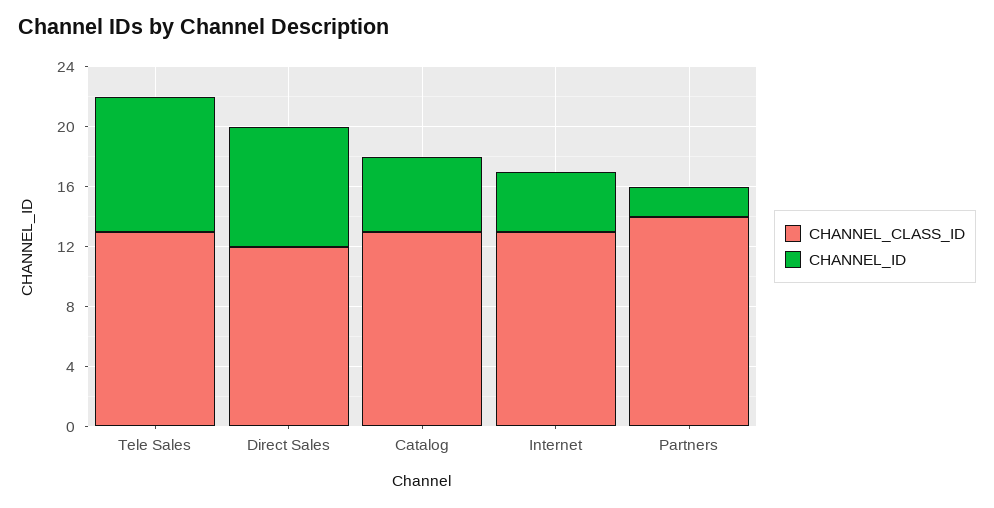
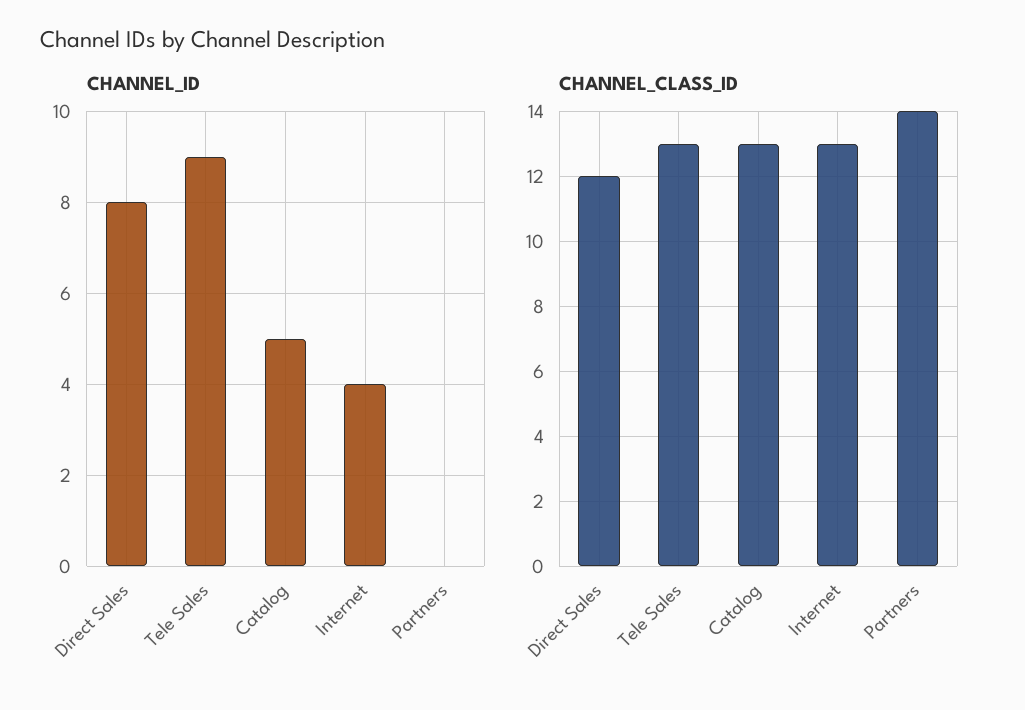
  {
    "CHANNEL_CLASS_ID": {
      "Tele Sales": 13,
      "Direct Sales": 12,
      "Catalog": 13,
      "Internet": 13,
      "Partners": 14
    },
    "CHANNEL_ID": {
      "Tele Sales": 9,
      "Direct Sales": 8,
      "Catalog": 5,
      "Internet": 4,
-     "Partners": 2
+     "Partners": 0
    }
  }

